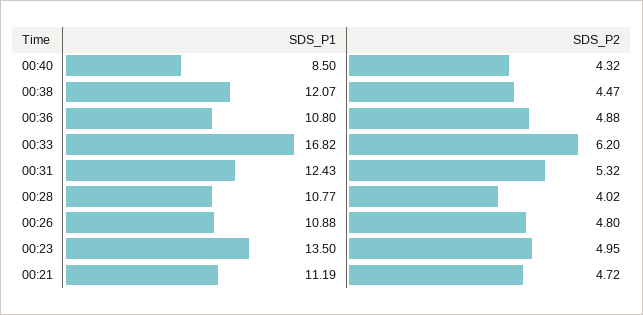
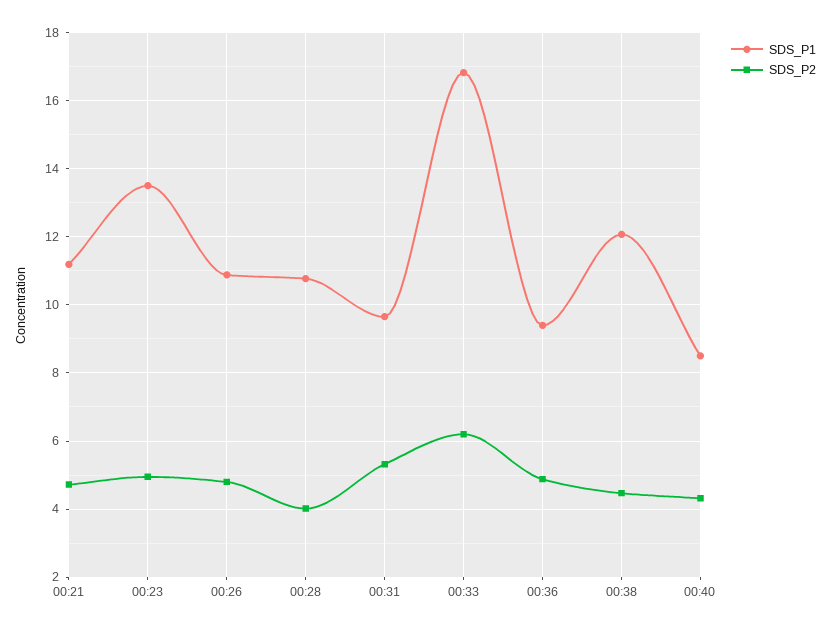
  {
    "SDS_P1": {
      "00:40": 8.5,
      "00:38": 12.07,
-     "00:36": 10.8,
+     "00:36": 9.4,
      "00:33": 16.82,
-     "00:31": 12.43,
+     "00:31": 9.6,
      "00:28": 10.77,
      "00:26": 10.88,
      "00:23": 13.5,
      "00:21": 11.19
    },
    "SDS_P2": {
      "00:40": 4.32,
      "00:38": 4.47,
      "00:36": 4.88,
      "00:33": 6.2,
      "00:31": 5.32,
      "00:28": 4.02,
      "00:26": 4.8,
      "00:23": 4.95,
      "00:21": 4.72
    }
  }

